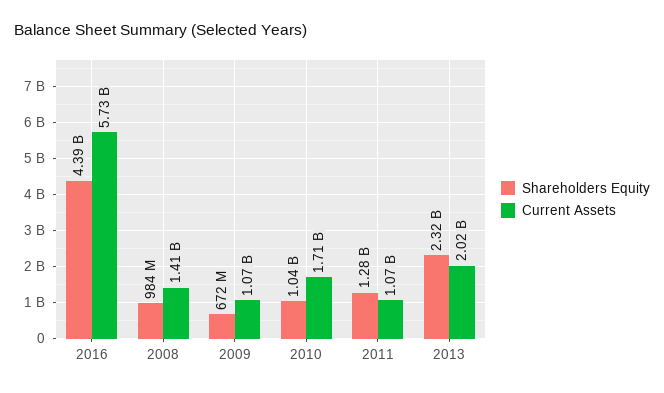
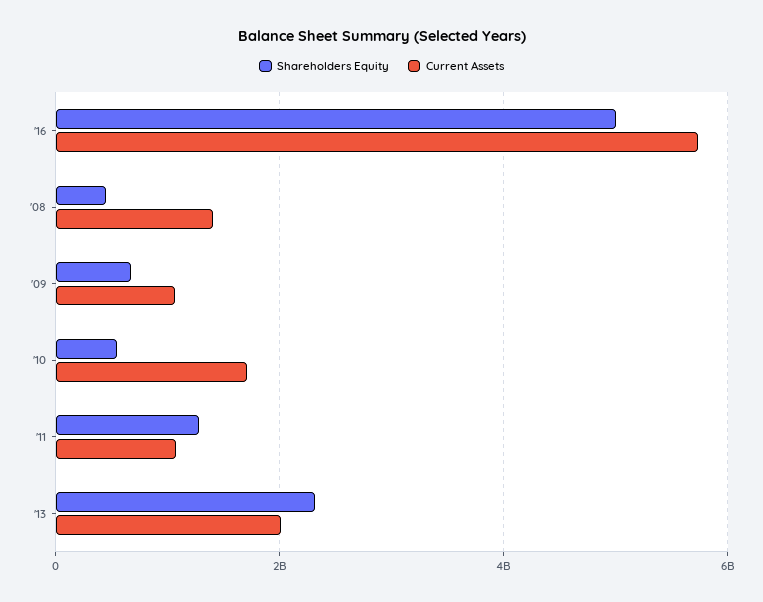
  {
    "Shareholders Equity": {
-     "2016": 4390000000,
+     "2016": 5000000000,
-     "2008": 984000000,
+     "2008": 400000000,
      "2009": 672000000,
-     "2010": 1040000000,
+     "2010": 600000000,
      "2011": 1280000000,
      "2013": 2320000000
    },
    "Current Assets": {
      "2016": 5730000000,
      "2008": 1410000000,
      "2009": 1070000000,
      "2010": 1710000000,
      "2011": 1070000000,
      "2013": 2020000000
    }
  }

